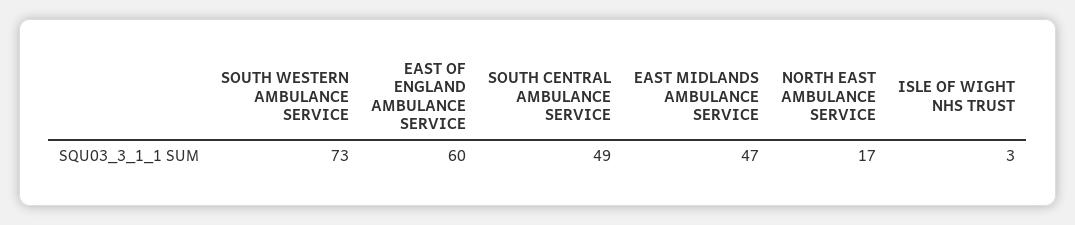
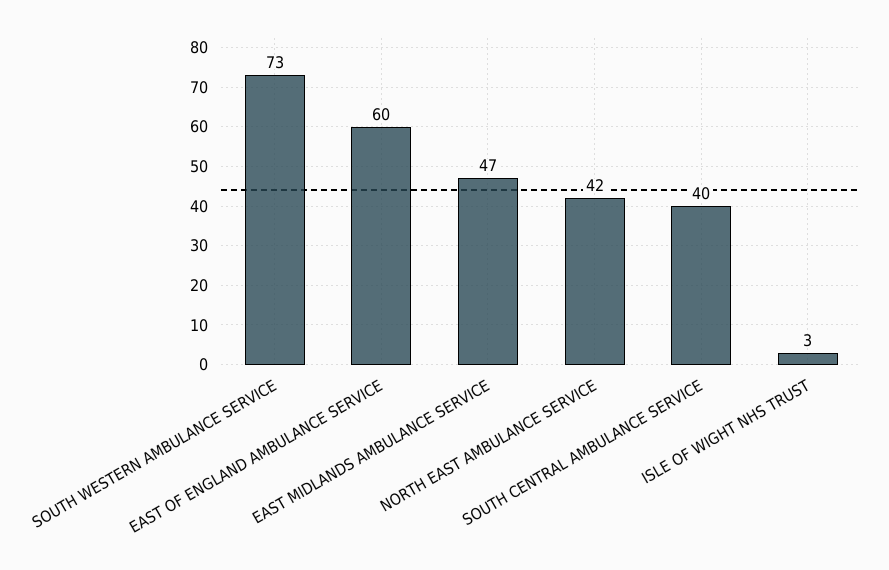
  {
    "SOUTH WESTERN AMBULANCE SERVICE": 73,
    "EAST OF ENGLAND AMBULANCE SERVICE": 60,
-   "SOUTH CENTRAL AMBULANCE SERVICE": 49,
+   "SOUTH CENTRAL AMBULANCE SERVICE": 40,
    "EAST MIDLANDS AMBULANCE SERVICE": 47,
-   "NORTH EAST AMBULANCE SERVICE": 17,
+   "NORTH EAST AMBULANCE SERVICE": 42,
    "ISLE OF WIGHT NHS TRUST": 3
  }

